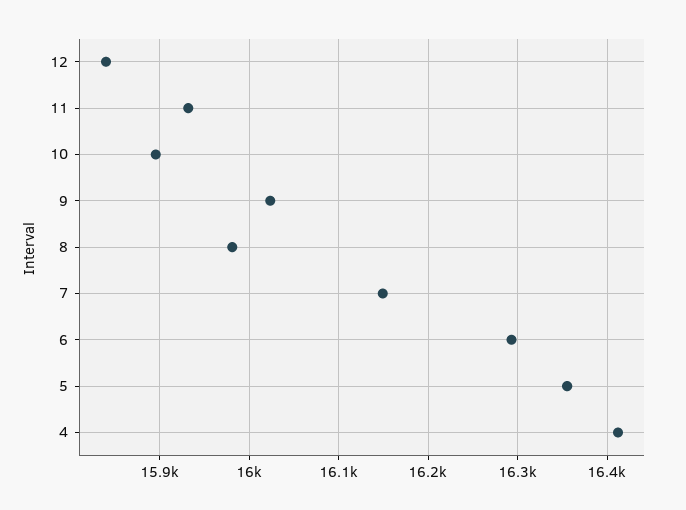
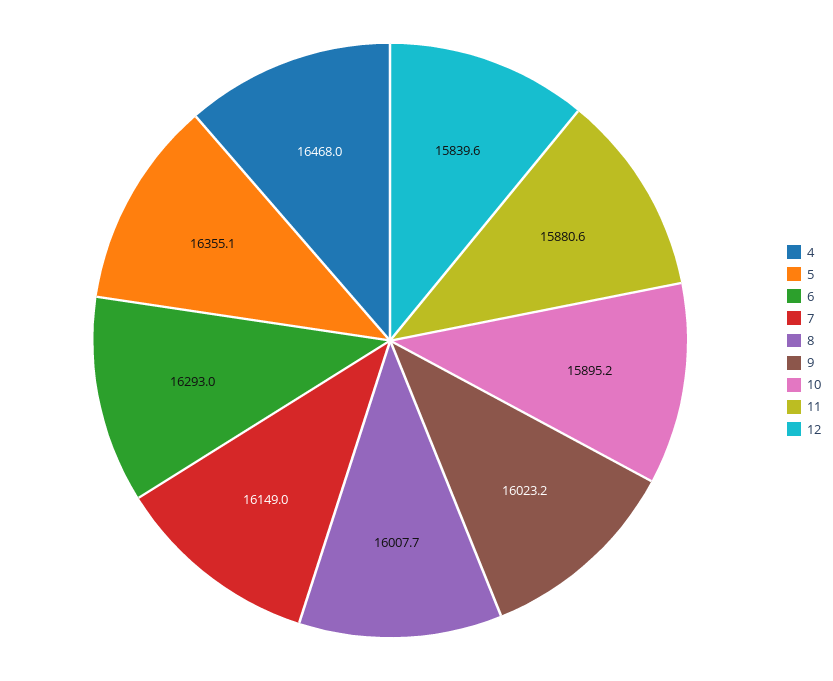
  {
    "12": 15839.6,
-   "11": 15930,
+   "11": 15880.6,
    "10": 15895.2,
    "9": 16023.2,
-   "8": 15980,
+   "8": 16007.7,
    "7": 16149,
    "6": 16293,
    "5": 16355.1,
-   "4": 16410
+   "4": 16468
  }

